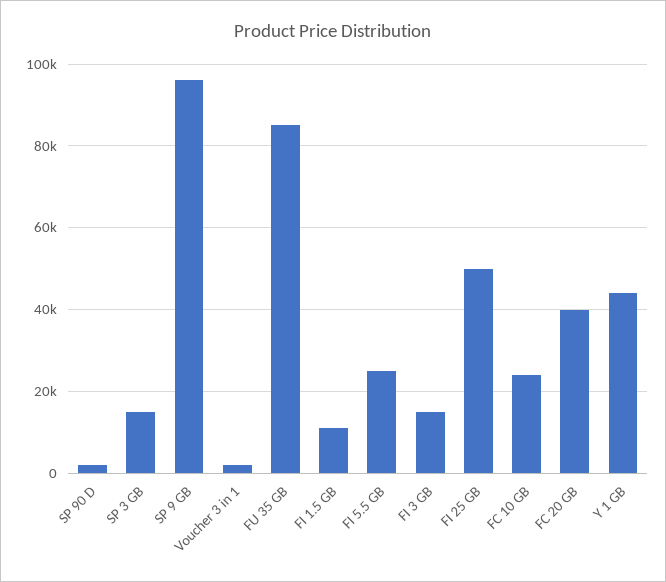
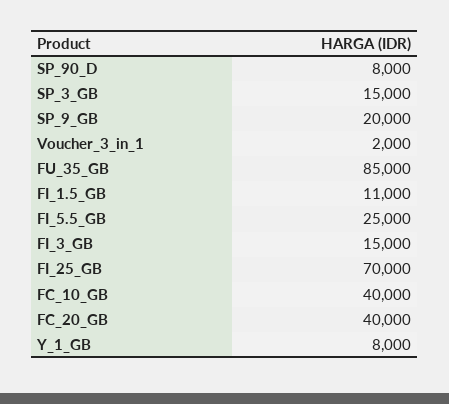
  {
-   "SP 90 D": 2000,
+   "SP 90 D": 8000,
    "SP 3 GB": 15000,
-   "SP 9 GB": 96000,
+   "SP 9 GB": 20000,
    "Voucher 3 in 1": 2000,
    "FU 35 GB": 85000,
    "FI 1.5 GB": 11000,
    "FI 5.5 GB": 25000,
    "FI 3 GB": 15000,
-   "FI 25 GB": 50000,
+   "FI 25 GB": 70000,
-   "FC 10 GB": 24000,
+   "FC 10 GB": 40000,
    "FC 20 GB": 40000,
-   "Y 1 GB": 44000
+   "Y 1 GB": 8000
  }

